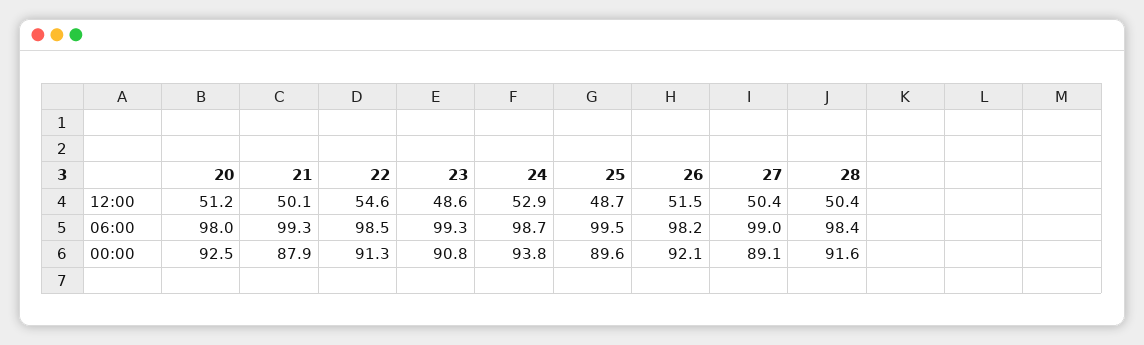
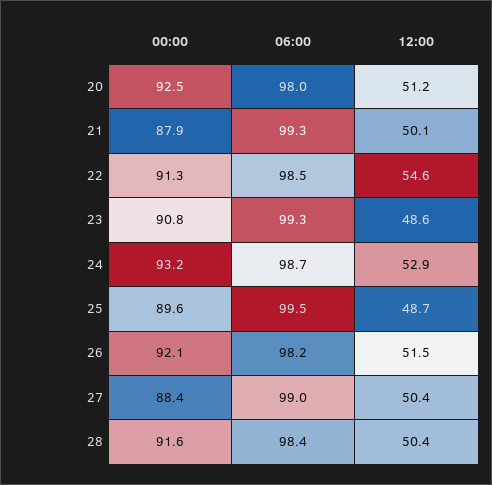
  {
    "20": {
      "12:00": 51.2,
      "06:00": 98,
      "00:00": 92.5
    },
    "21": {
      "12:00": 50.1,
      "06:00": 99.3,
      "00:00": 87.9
    },
    "22": {
      "12:00": 54.6,
      "06:00": 98.5,
      "00:00": 91.3
    },
    "23": {
      "12:00": 48.6,
      "06:00": 99.3,
      "00:00": 90.8
    },
    "24": {
      "12:00": 52.9,
      "06:00": 98.7,
-     "00:00": 93.8
+     "00:00": 93.2
    },
    "25": {
      "12:00": 48.7,
      "06:00": 99.5,
      "00:00": 89.6
    },
    "26": {
      "12:00": 51.5,
      "06:00": 98.2,
      "00:00": 92.1
    },
    "27": {
      "12:00": 50.4,
      "06:00": 99,
-     "00:00": 89.1
+     "00:00": 88.4
    },
    "28": {
      "12:00": 50.4,
      "06:00": 98.4,
      "00:00": 91.6
    }
  }

